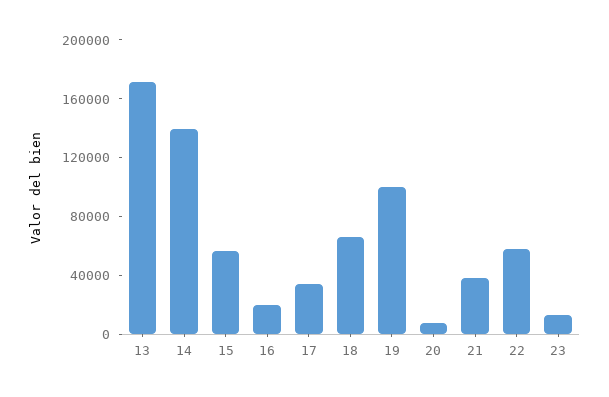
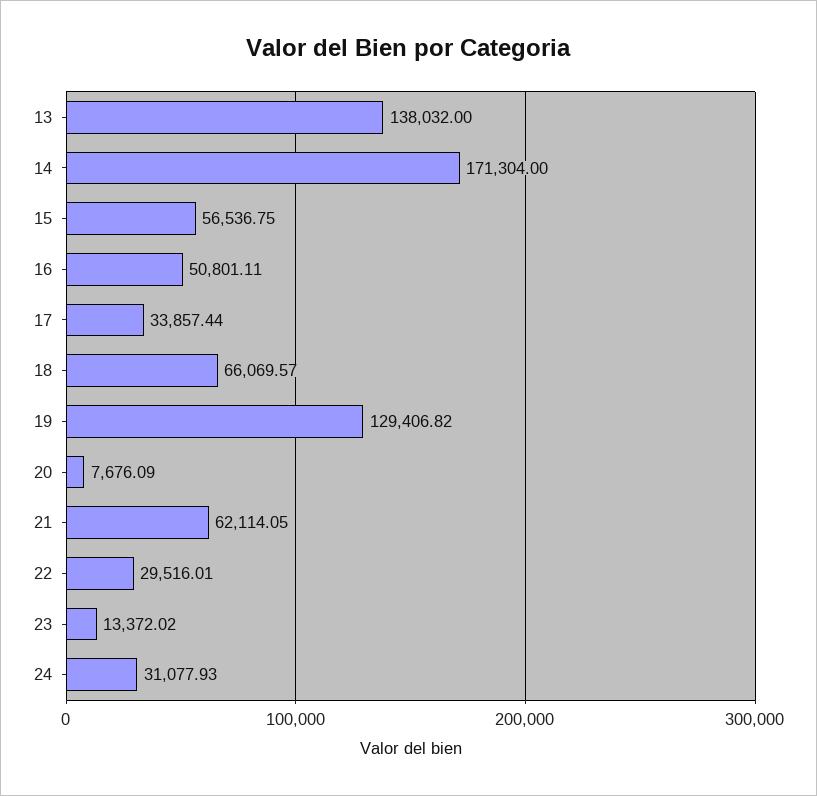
  {
-   "13": 170000,
+   "13": 138032,
-   "14": 140000,
+   "14": 171304,
    "15": 56536.75,
-   "16": 20000,
+   "16": 50801.11,
    "17": 33857.44,
    "18": 66069.57,
-   "19": 100000,
+   "19": 129406.82,
    "20": 7676.09,
-   "21": 40000,
+   "21": 62114.05,
-   "22": 60000,
+   "22": 29516.01,
-   "23": 13372.02
+   "23": 13372.02,
+   "24": 31077.93
  }

